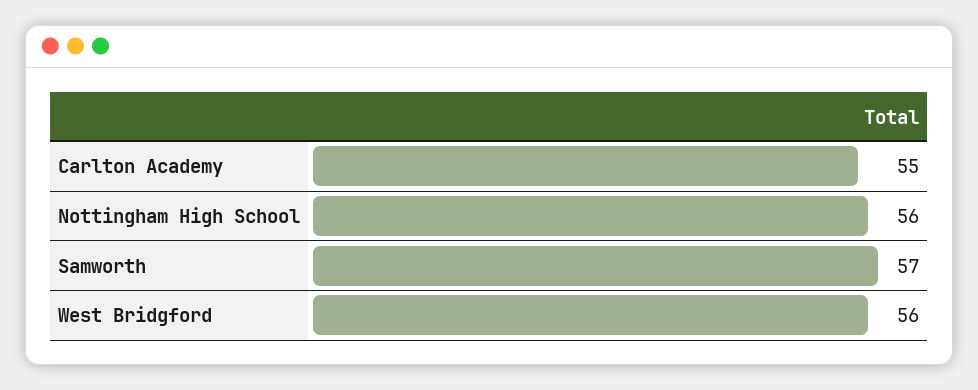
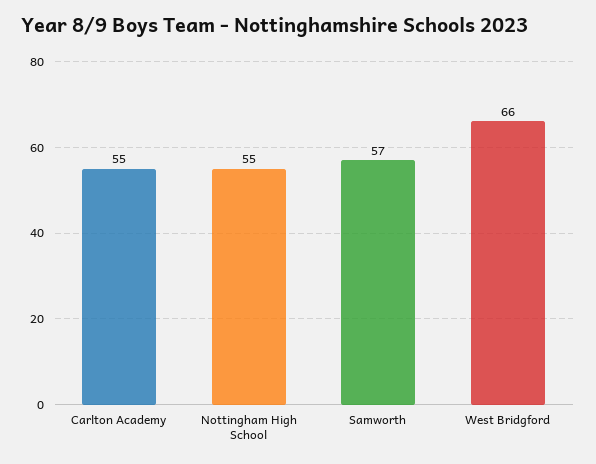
  {
    "Carlton Academy": 55,
-   "Nottingham High School": 56,
+   "Nottingham High School": 55,
    "Samworth": 57,
-   "West Bridgford": 56
+   "West Bridgford": 66
  }

